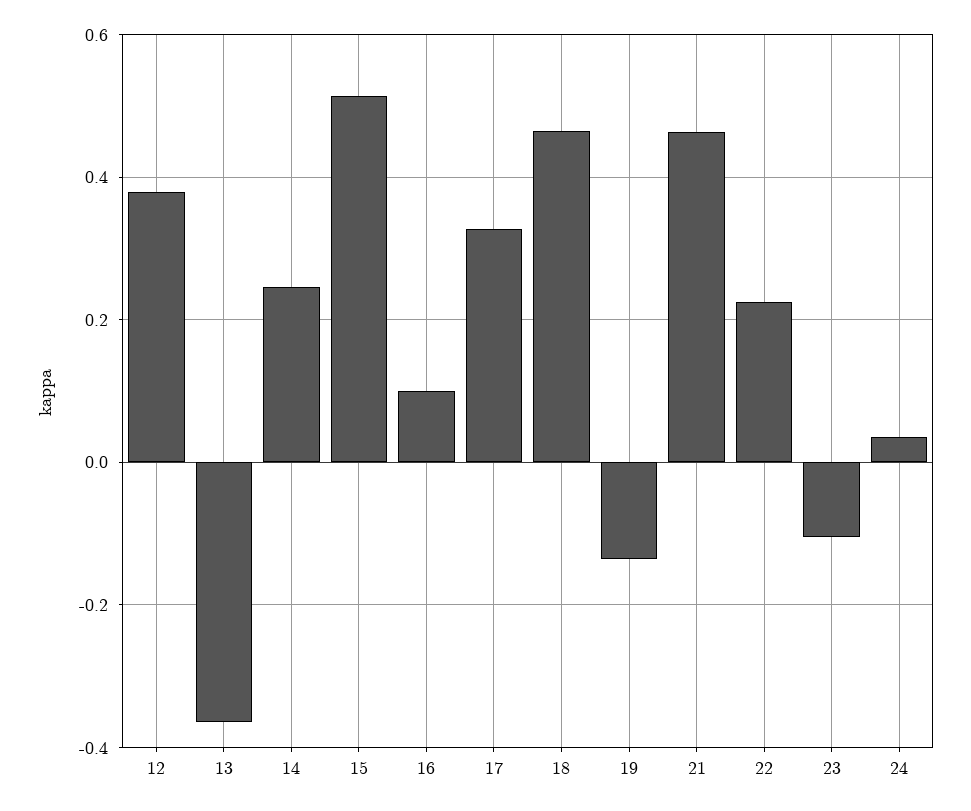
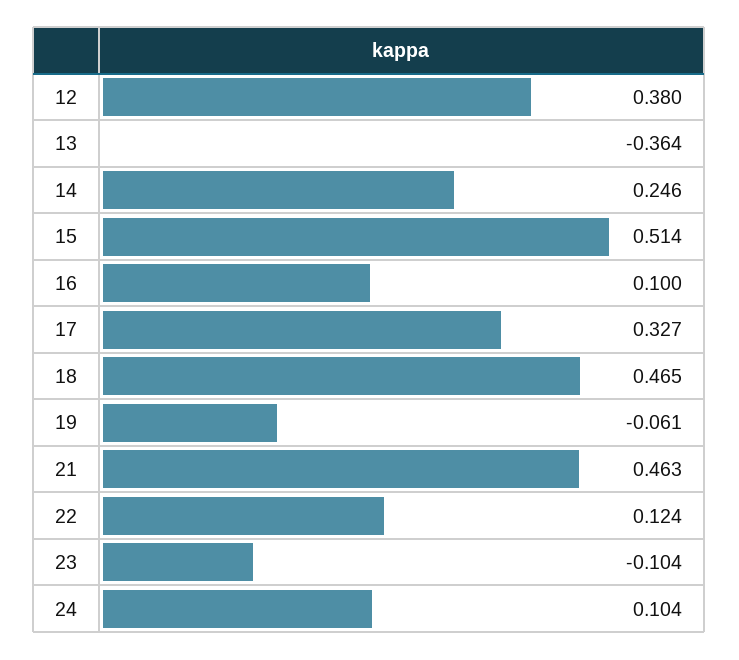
  {
    "12": 0.38,
    "13": -0.364,
    "14": 0.246,
    "15": 0.514,
    "16": 0.1,
    "17": 0.327,
    "18": 0.465,
-   "19": -0.14,
+   "19": -0.061,
    "21": 0.463,
-   "22": 0.22,
+   "22": 0.124,
    "23": -0.104,
-   "24": 0.04
+   "24": 0.104
  }

